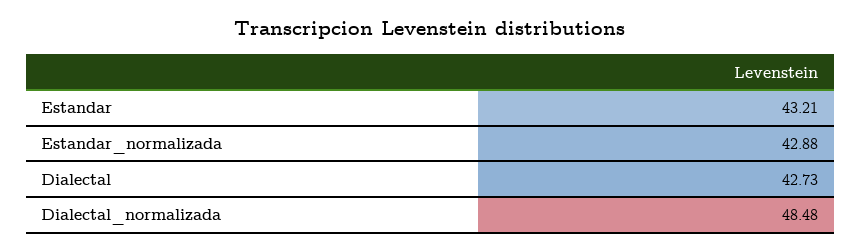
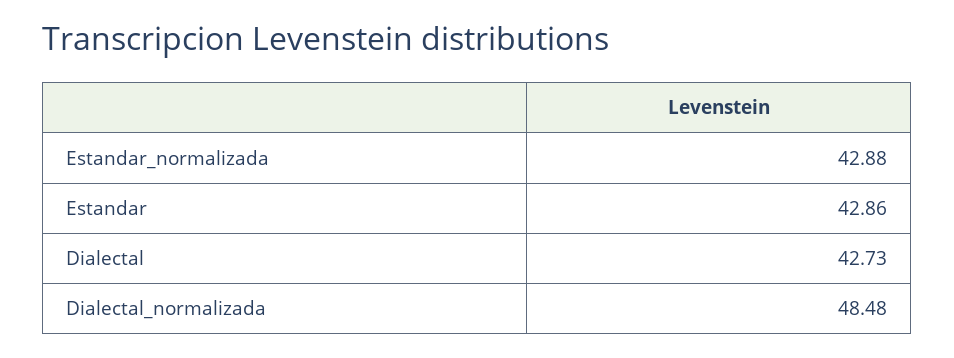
  {
-   "Estandar": 43.21,
+   "Estandar": 42.86,
    "Estandar_normalizada": 42.88,
    "Dialectal": 42.73,
    "Dialectal_normalizada": 48.48
  }

